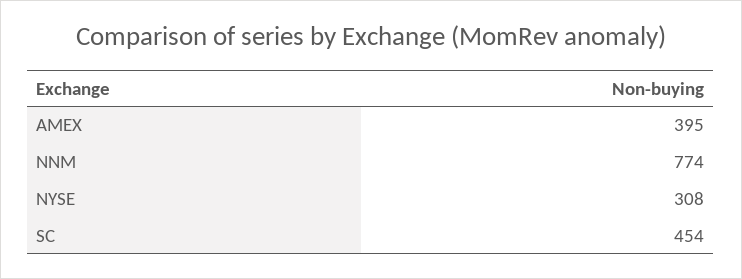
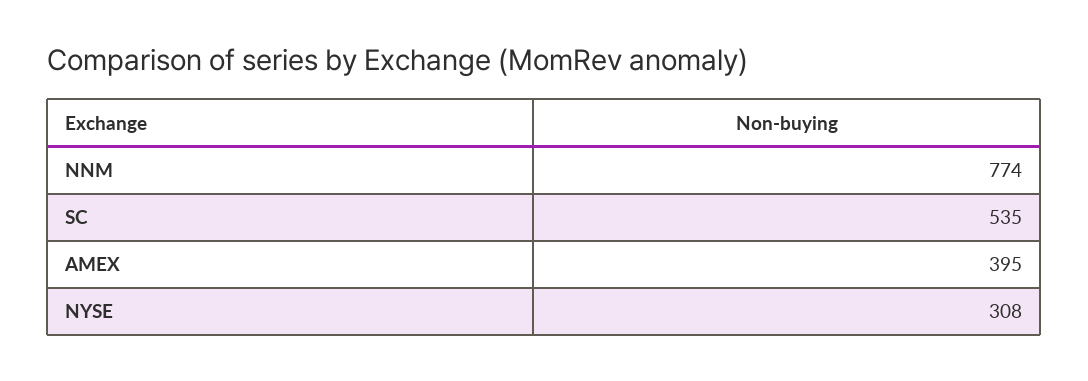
  {
    "AMEX": 395,
    "NNM": 774,
    "NYSE": 308,
-   "SC": 454
+   "SC": 535
  }

